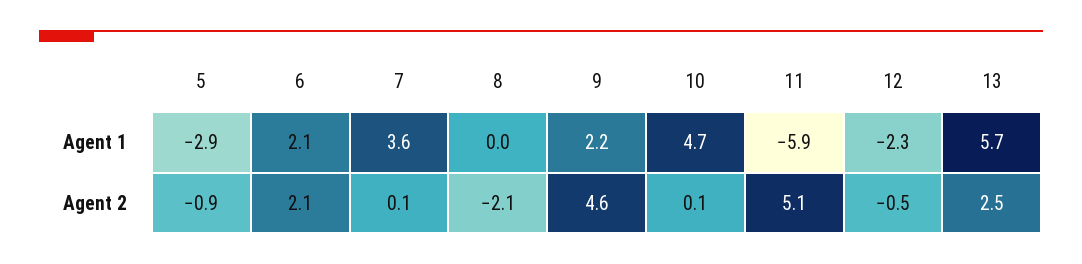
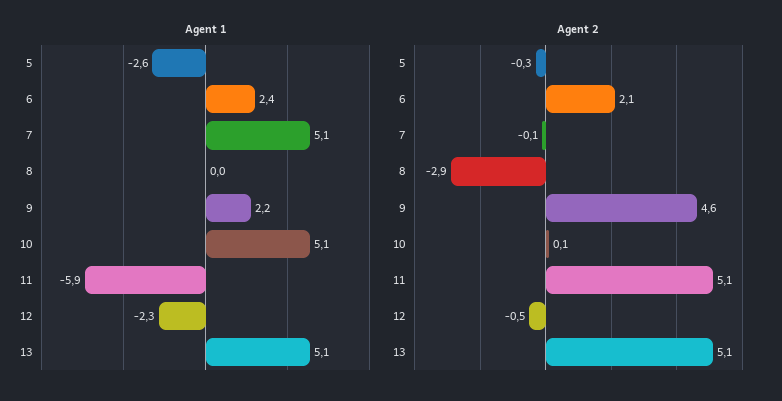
  {
    "Agent 1": {
-     "5": -2.9,
+     "5": -2.6,
-     "6": 2.1,
+     "6": 2.4,
-     "7": 3.6,
+     "7": 5.1,
      "8": 0,
      "9": 2.2,
-     "10": 4.7,
+     "10": 5.1,
      "11": -5.9,
      "12": -2.3,
-     "13": 5.7
+     "13": 5.1
    },
    "Agent 2": {
-     "5": -0.9,
+     "5": -0.3,
      "6": 2.1,
-     "7": 0.1,
+     "7": -0.1,
-     "8": -2.1,
+     "8": -2.9,
      "9": 4.6,
      "10": 0.1,
      "11": 5.1,
      "12": -0.5,
-     "13": 2.5
+     "13": 5.1
    }
  }

